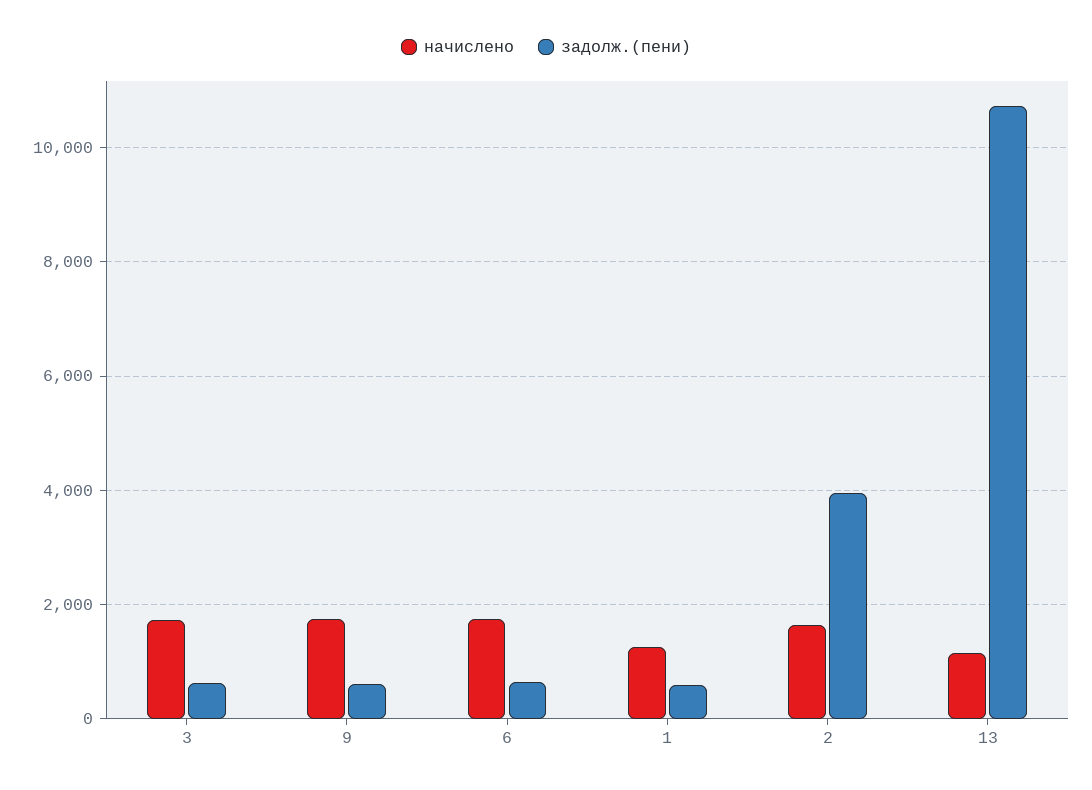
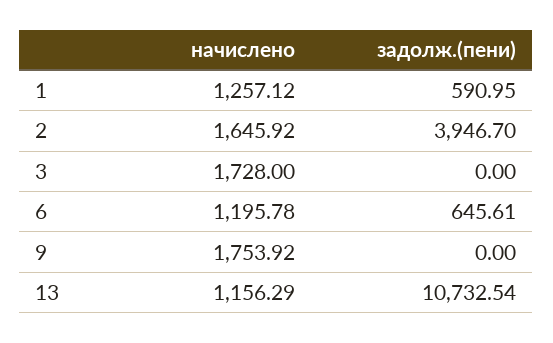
  {
    "начислено": {
      "3": 1728,
      "9": 1753.92,
-     "6": 1800,
+     "6": 1195.78,
      "1": 1257.12,
      "2": 1645.92,
      "13": 1156.29
    },
    "задолж.(пени)": {
-     "3": 600,
+     "3": 0,
-     "9": 600,
+     "9": 0,
      "6": 645.61,
      "1": 590.95,
      "2": 3946.7,
      "13": 10732.54
    }
  }

